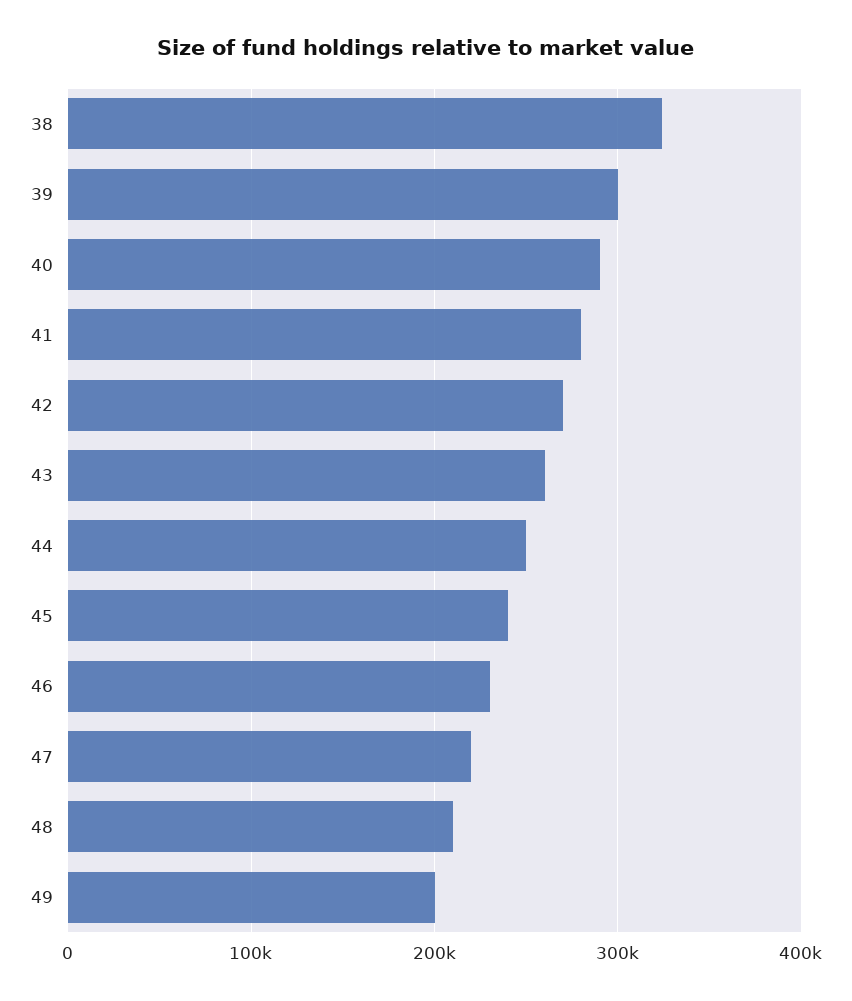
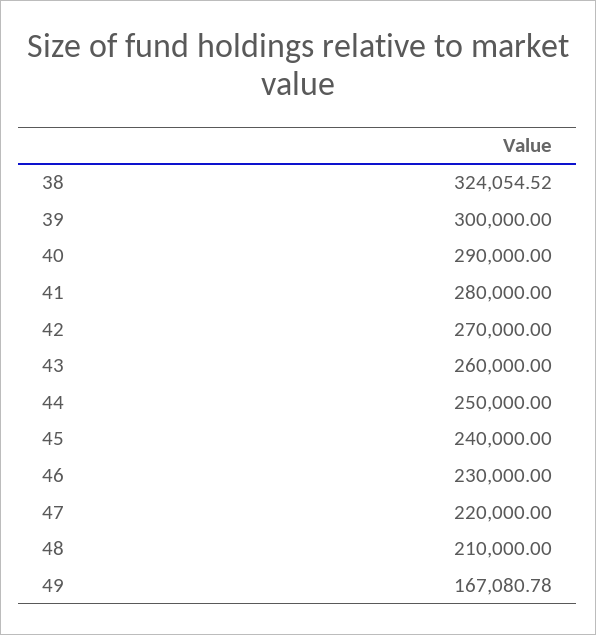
  {
    "38": 324054.52,
    "39": 300000,
    "40": 290000,
    "41": 280000,
    "42": 270000,
    "43": 260000,
    "44": 250000,
    "45": 240000,
    "46": 230000,
    "47": 220000,
    "48": 210000,
-   "49": 200000
+   "49": 167080.78
  }

